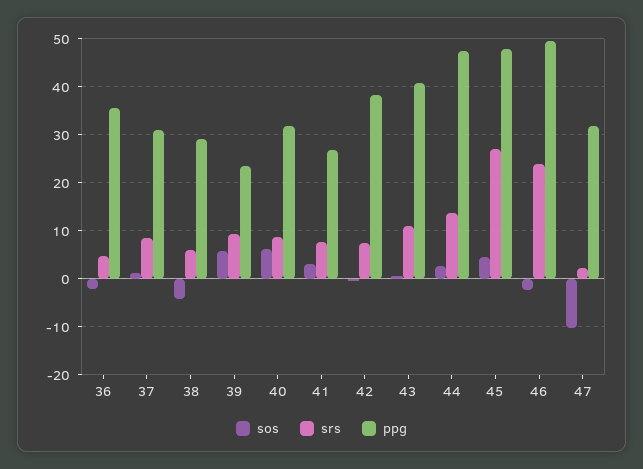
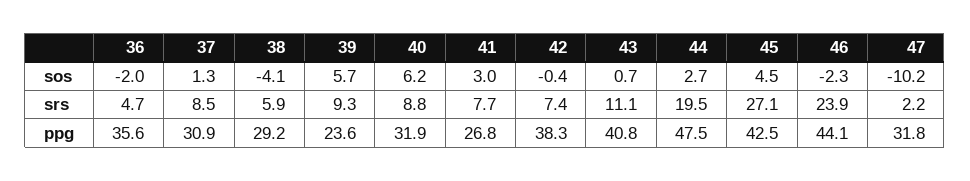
  {
    "sos": {
      "36": -2,
      "37": 1.3,
      "38": -4.1,
      "39": 5.7,
      "40": 6.2,
      "41": 3,
      "42": -0.4,
      "43": 0.7,
      "44": 2.7,
      "45": 4.5,
      "46": -2.3,
      "47": -10.2
    },
    "srs": {
      "36": 4.7,
      "37": 8.5,
      "38": 5.9,
      "39": 9.3,
      "40": 8.8,
      "41": 7.7,
      "42": 7.4,
      "43": 11.1,
-     "44": 14,
+     "44": 19.5,
      "45": 27.1,
      "46": 23.9,
      "47": 2.2
    },
    "ppg": {
      "36": 35.6,
      "37": 30.9,
      "38": 29.2,
      "39": 23.6,
      "40": 31.9,
      "41": 26.8,
      "42": 38.3,
      "43": 40.8,
      "44": 47.5,
-     "45": 48,
+     "45": 42.5,
-     "46": 50,
+     "46": 44.1,
      "47": 31.8
    }
  }

